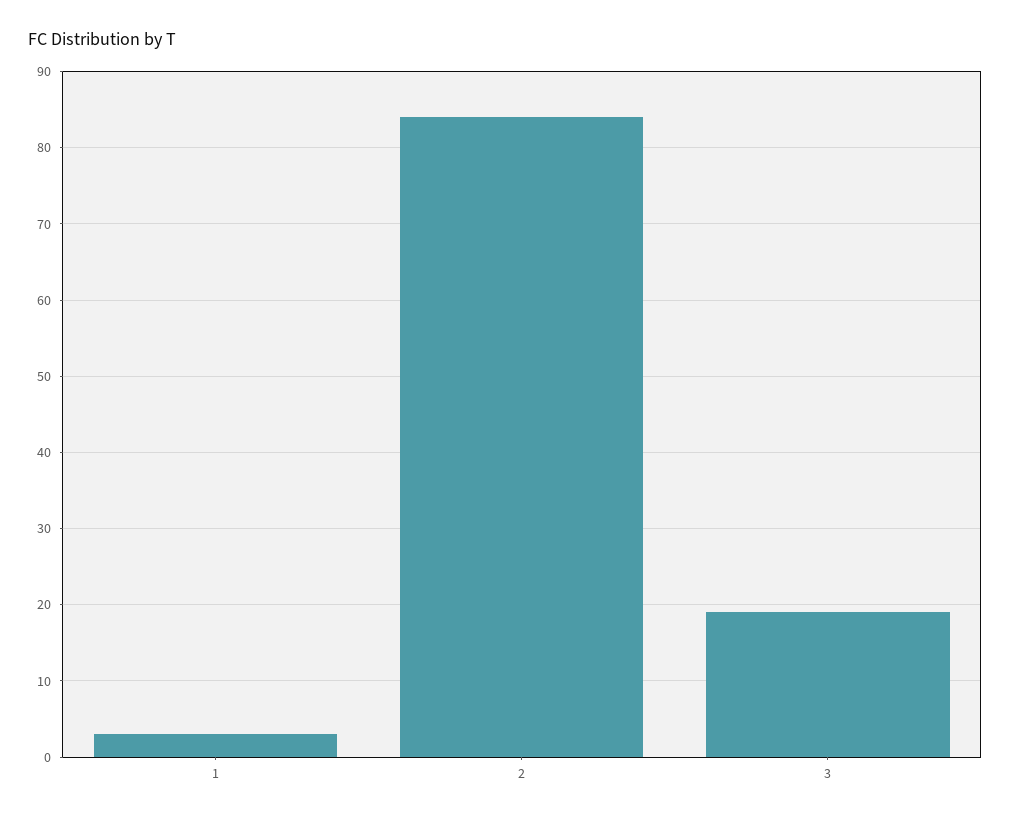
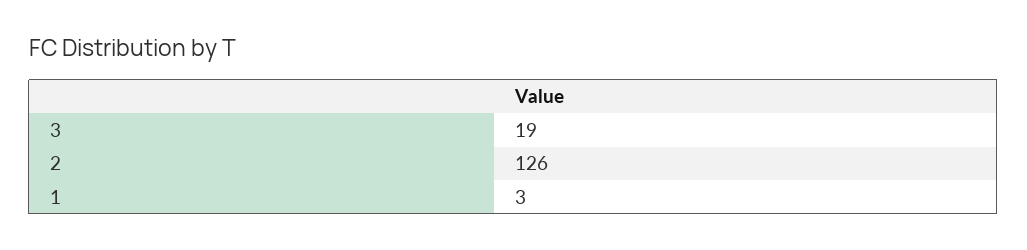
  {
    "1": 3,
-   "2": 84,
+   "2": 126,
    "3": 19
  }

